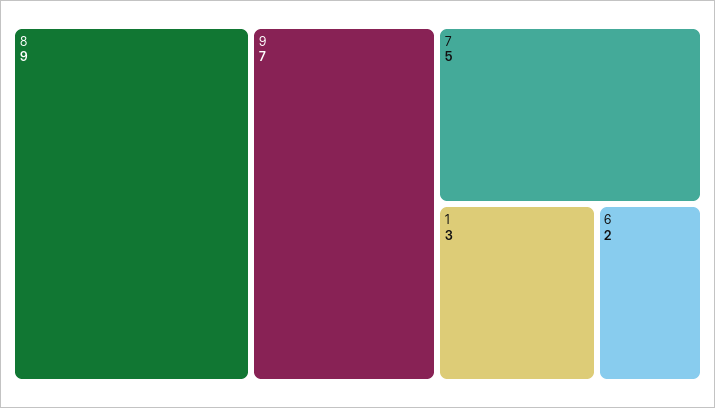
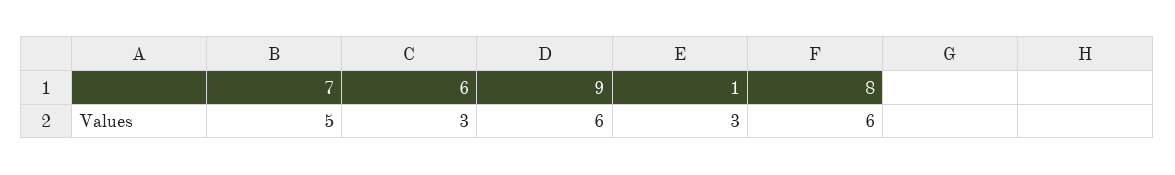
  {
-   "8": 9,
+   "8": 6,
-   "9": 7,
+   "9": 6,
    "7": 5,
    "1": 3,
-   "6": 2
+   "6": 3
  }

